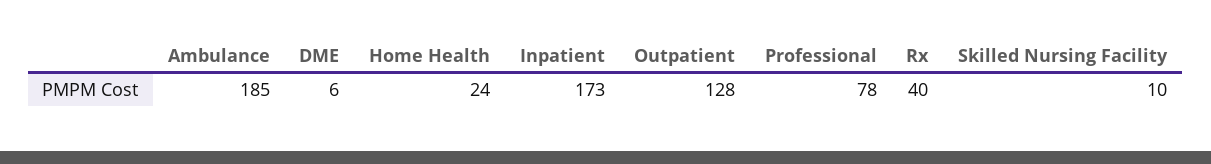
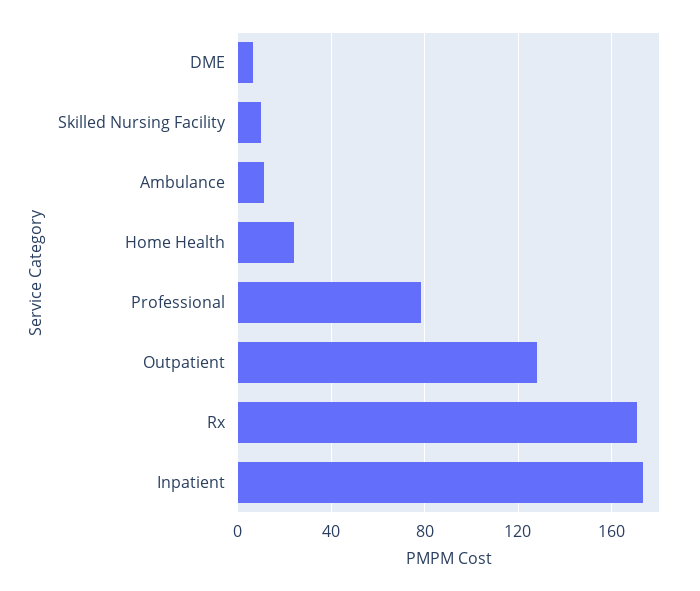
  {
-   "Ambulance": 185,
+   "Ambulance": 10,
    "DME": 6,
    "Home Health": 24,
    "Inpatient": 173,
    "Outpatient": 128,
    "Professional": 78,
-   "Rx": 40,
+   "Rx": 170,
    "Skilled Nursing Facility": 10
  }

